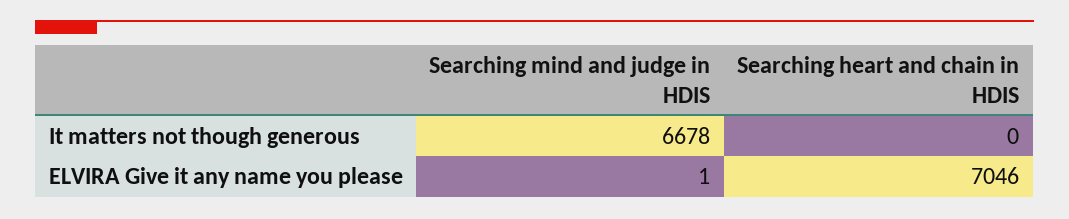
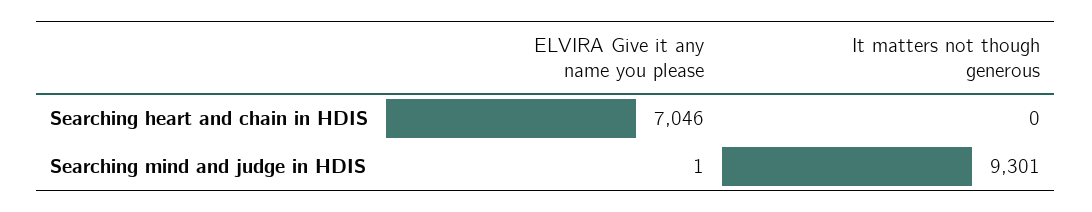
  {
    "Searching mind and judge in HDIS": {
-     "It matters not though generous": 6678,
+     "It matters not though generous": 9301,
      "ELVIRA Give it any name you please": 1
    },
    "Searching heart and chain in HDIS": {
      "It matters not though generous": 0,
      "ELVIRA Give it any name you please": 7046
    }
  }

